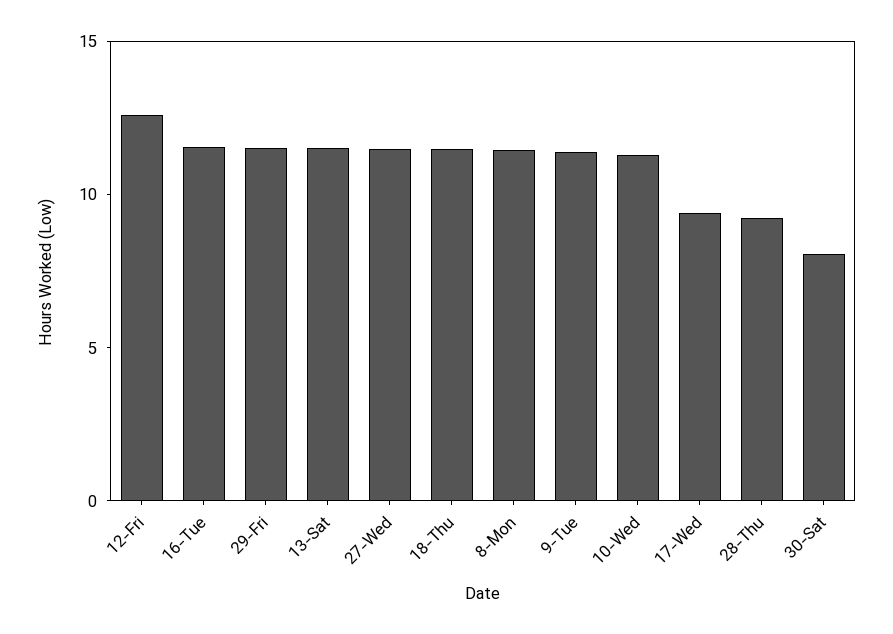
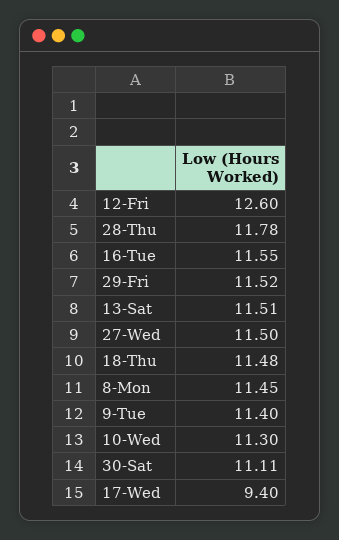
  {
    "12-Fri": 12.6,
    "16-Tue": 11.55,
    "29-Fri": 11.52,
    "13-Sat": 11.51,
    "27-Wed": 11.5,
    "18-Thu": 11.48,
    "8-Mon": 11.45,
    "9-Tue": 11.4,
    "10-Wed": 11.3,
    "17-Wed": 9.4,
-   "28-Thu": 9,
+   "28-Thu": 11.78,
-   "30-Sat": 8
+   "30-Sat": 11.11
  }

